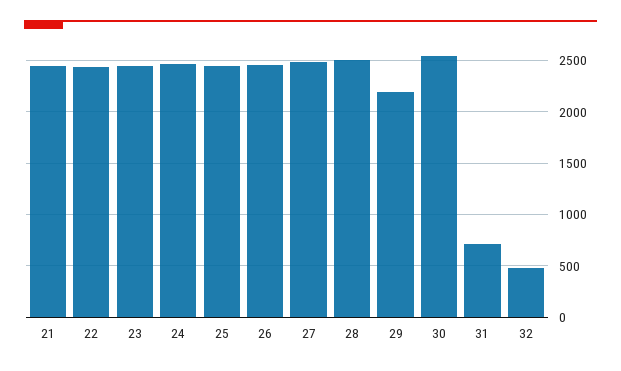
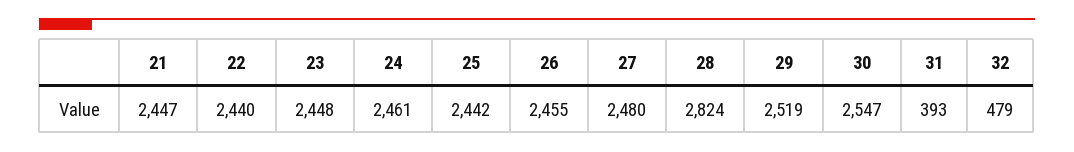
  {
    "21": 2447,
    "22": 2440,
    "23": 2448,
    "24": 2461,
    "25": 2442,
    "26": 2455,
    "27": 2480,
-   "28": 2500,
+   "28": 2824,
-   "29": 2200,
+   "29": 2519,
    "30": 2547,
-   "31": 700,
+   "31": 393,
    "32": 479
  }

